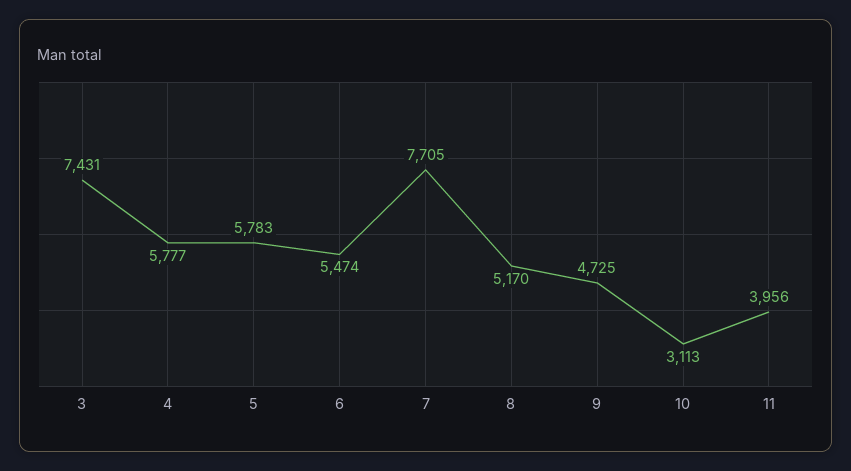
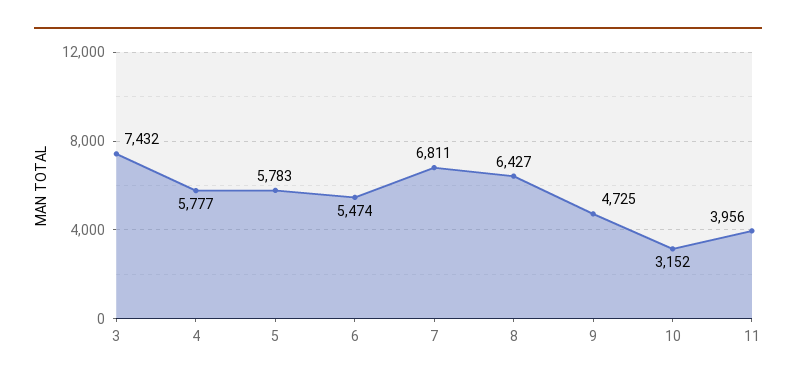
  {
-   "3": 7431,
+   "3": 7432,
    "4": 5777,
    "5": 5783,
    "6": 5474,
-   "7": 7705,
+   "7": 6811,
-   "8": 5170,
+   "8": 6427,
    "9": 4725,
-   "10": 3113,
+   "10": 3152,
    "11": 3956
  }

